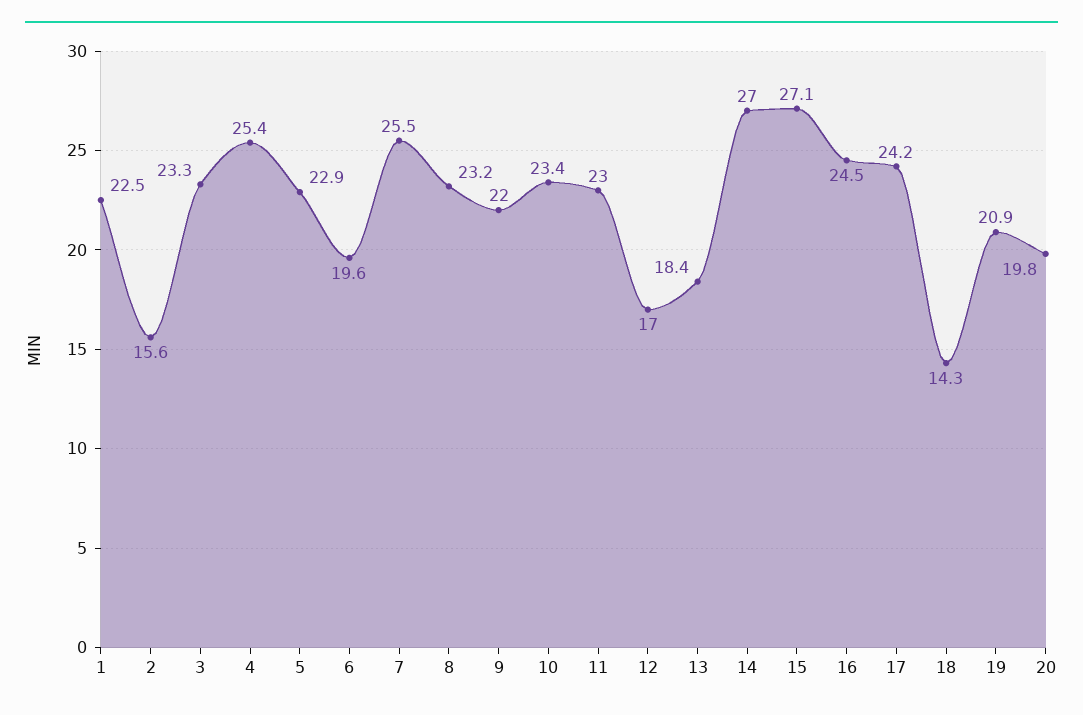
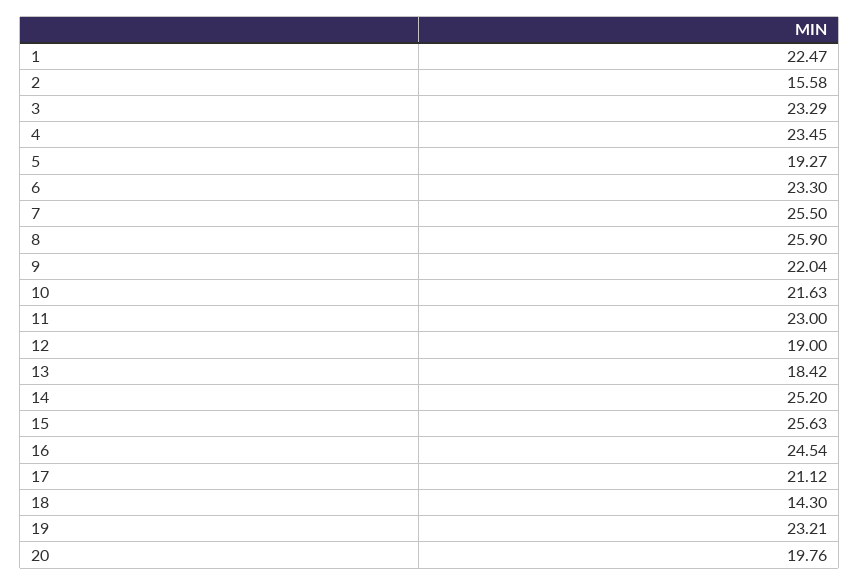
  {
    "1": 22.47,
    "2": 15.58,
    "3": 23.29,
-   "4": 25.4,
+   "4": 23.45,
-   "5": 22.9,
+   "5": 19.27,
-   "6": 19.6,
+   "6": 23.3,
    "7": 25.5,
-   "8": 23.2,
+   "8": 25.9,
    "9": 22.04,
-   "10": 23.4,
+   "10": 21.63,
    "11": 23,
-   "12": 17,
+   "12": 19,
    "13": 18.42,
-   "14": 27,
+   "14": 25.2,
-   "15": 27.1,
+   "15": 25.63,
    "16": 24.54,
-   "17": 24.2,
+   "17": 21.12,
    "18": 14.3,
-   "19": 20.9,
+   "19": 23.21,
    "20": 19.76
  }

